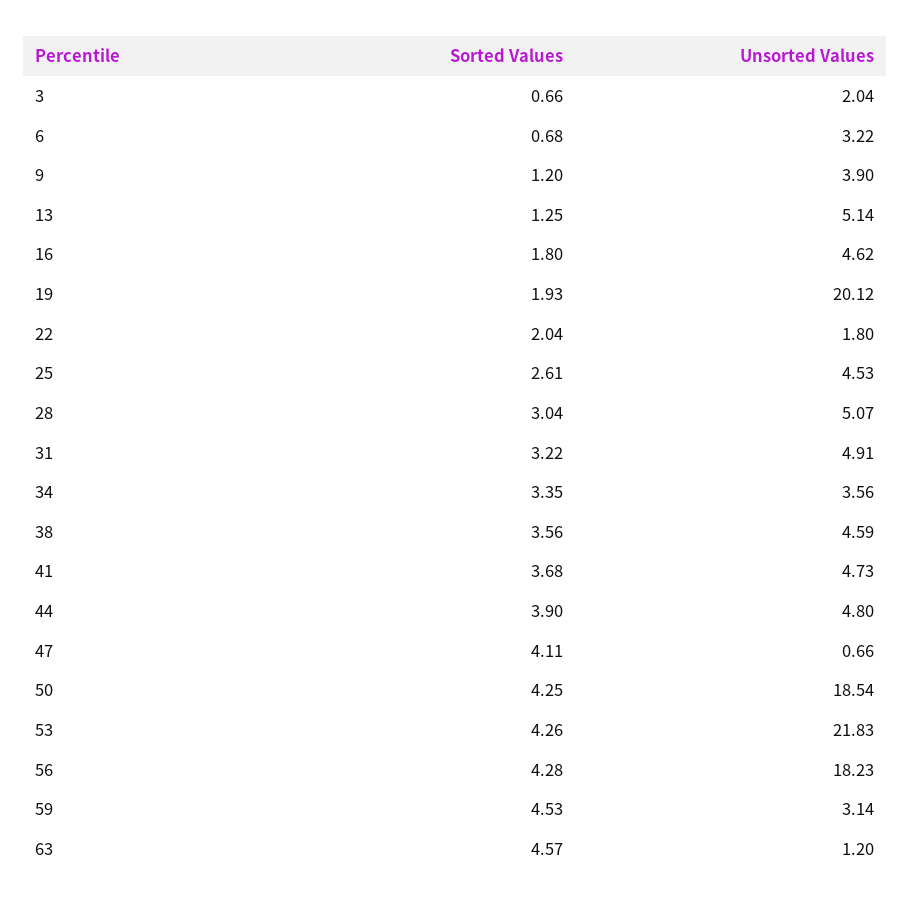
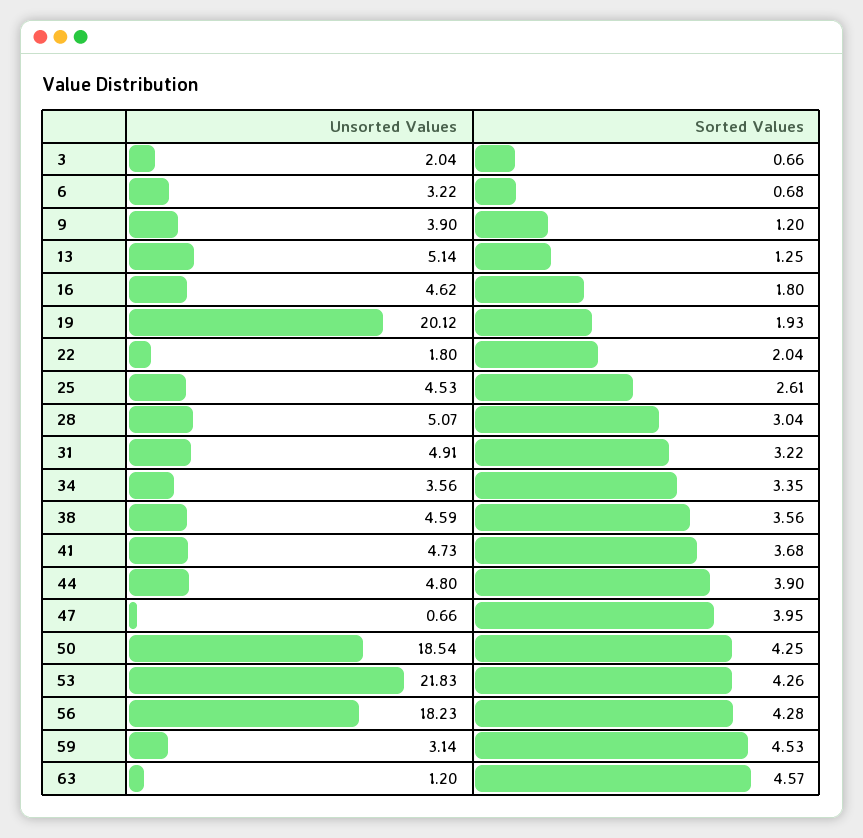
  {
    "Sorted Values": {
      "3": 0.66,
      "6": 0.68,
      "9": 1.2,
      "13": 1.25,
      "16": 1.8,
      "19": 1.93,
      "22": 2.04,
      "25": 2.61,
      "28": 3.04,
      "31": 3.22,
      "34": 3.35,
      "38": 3.56,
      "41": 3.68,
      "44": 3.9,
-     "47": 4.11,
+     "47": 3.95,
      "50": 4.25,
      "53": 4.26,
      "56": 4.28,
      "59": 4.53,
      "63": 4.57
    },
    "Unsorted Values": {
      "3": 2.04,
      "6": 3.22,
      "9": 3.9,
      "13": 5.14,
      "16": 4.62,
      "19": 20.12,
      "22": 1.8,
      "25": 4.53,
      "28": 5.07,
      "31": 4.91,
      "34": 3.56,
      "38": 4.59,
      "41": 4.73,
      "44": 4.8,
      "47": 0.66,
      "50": 18.54,
      "53": 21.83,
      "56": 18.23,
      "59": 3.14,
      "63": 1.2
    }
  }

